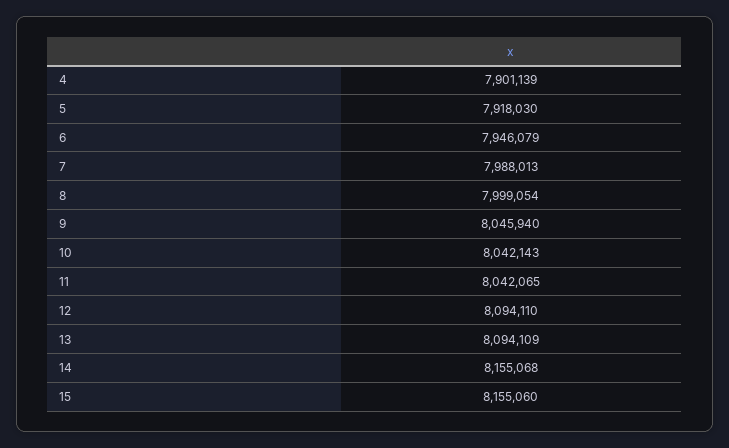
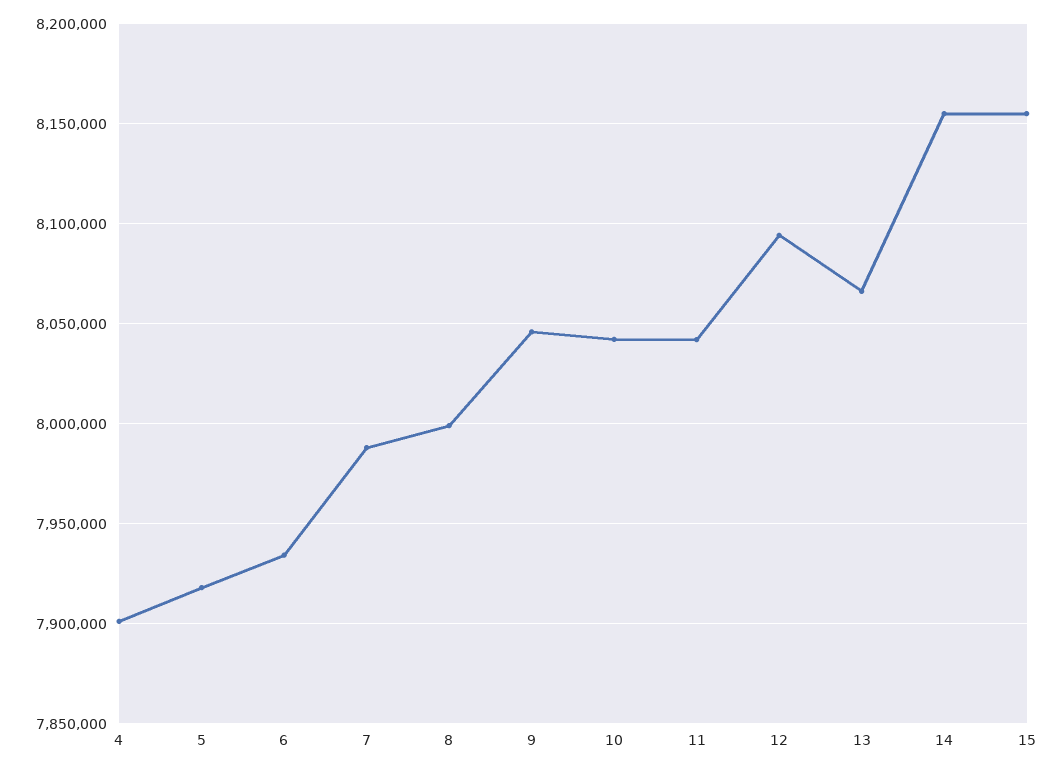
  {
    "4": 7901139,
    "5": 7918030,
-   "6": 7946079,
+   "6": 7935000,
    "7": 7988013,
    "8": 7999054,
    "9": 8045940,
    "10": 8042143,
    "11": 8042065,
    "12": 8094110,
-   "13": 8094109,
+   "13": 8065000,
    "14": 8155068,
    "15": 8155060
  }

